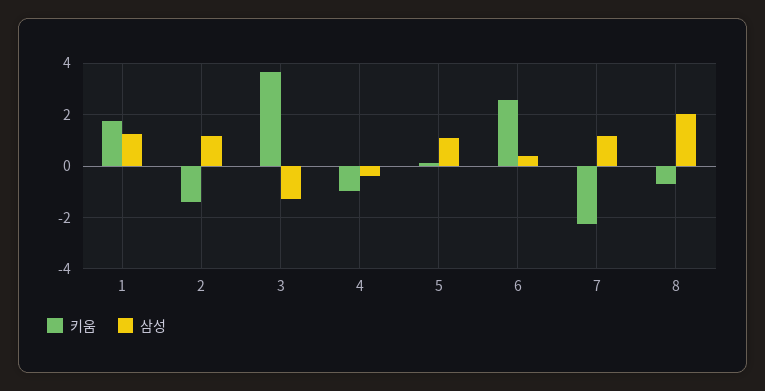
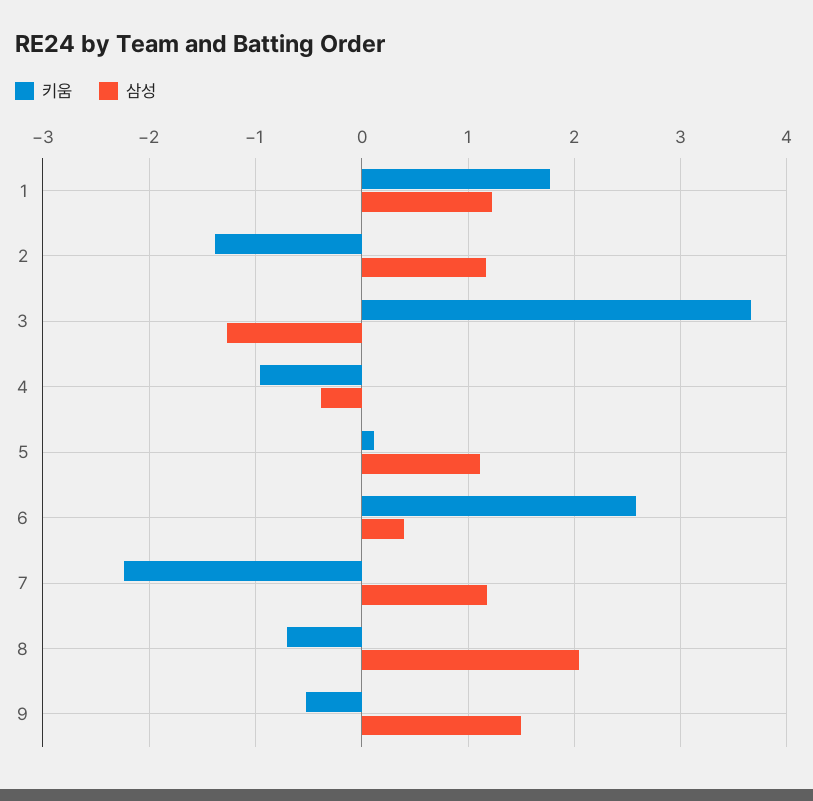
  {
    "키움": {
      "1": 1.8,
      "2": -1.4,
      "3": 3.7,
      "4": -1,
      "5": 0.1,
      "6": 2.6,
      "7": -2.2,
-     "8": -0.7
+     "8": -0.7,
+     "9": -0.5
    },
    "삼성": {
      "1": 1.2,
      "2": 1.2,
      "3": -1.3,
      "4": -0.4,
      "5": 1.1,
      "6": 0.4,
      "7": 1.2,
-     "8": 2
+     "8": 2,
+     "9": 1.5
    }
  }

